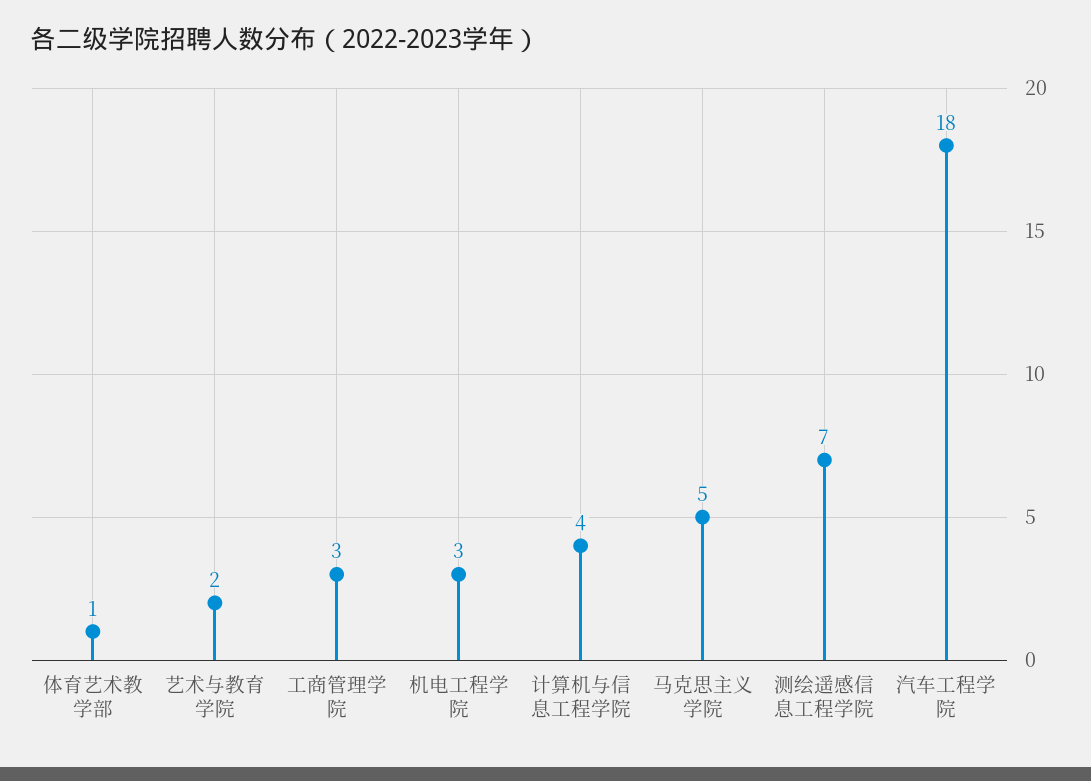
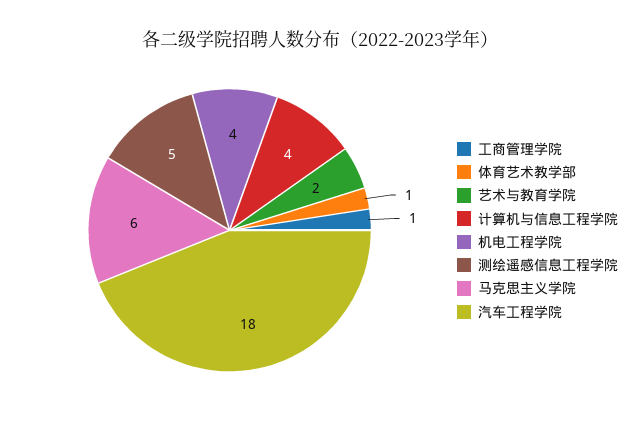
  {
    "体育艺术教学部": 1,
    "艺术与教育学院": 2,
-   "工商管理学院": 3,
+   "工商管理学院": 1,
-   "机电工程学院": 3,
+   "机电工程学院": 4,
    "计算机与信息工程学院": 4,
-   "马克思主义学院": 5,
+   "马克思主义学院": 6,
-   "测绘遥感信息工程学院": 7,
+   "测绘遥感信息工程学院": 5,
    "汽车工程学院": 18
  }

